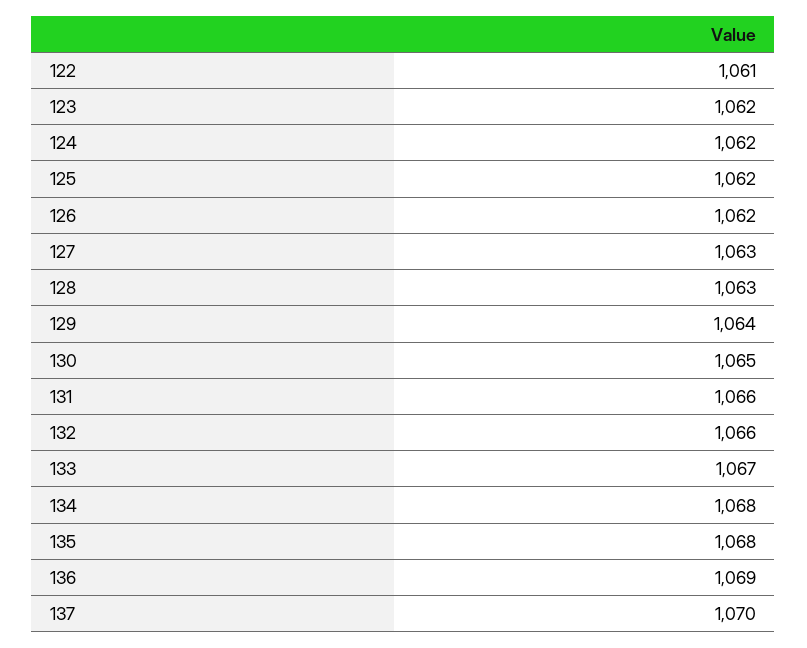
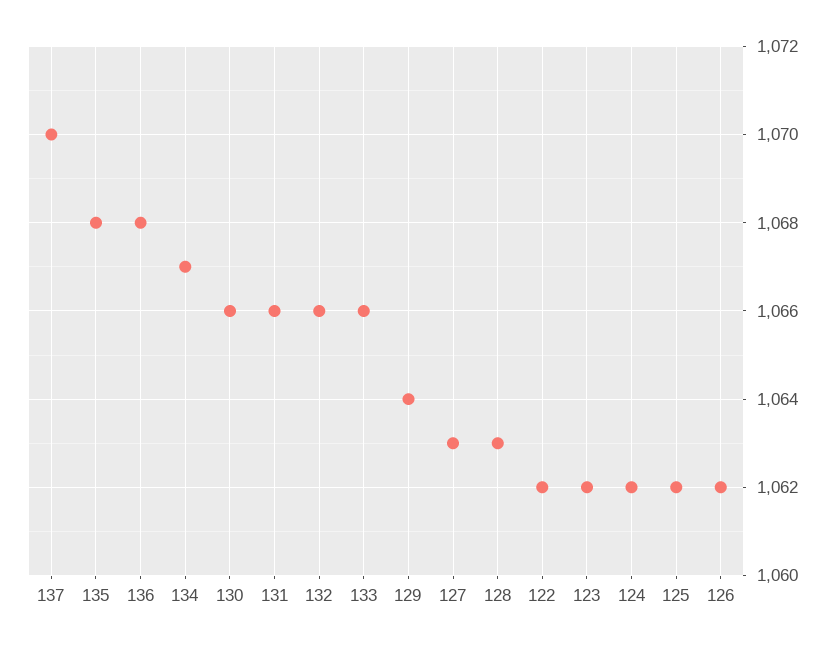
  {
-   "122": 1061,
+   "122": 1062,
    "123": 1062,
    "124": 1062,
    "125": 1062,
    "126": 1062,
    "127": 1063,
    "128": 1063,
    "129": 1064,
-   "130": 1065,
+   "130": 1066,
    "131": 1066,
    "132": 1066,
-   "133": 1067,
+   "133": 1066,
-   "134": 1068,
+   "134": 1067,
    "135": 1068,
-   "136": 1069,
+   "136": 1068,
    "137": 1070
  }

